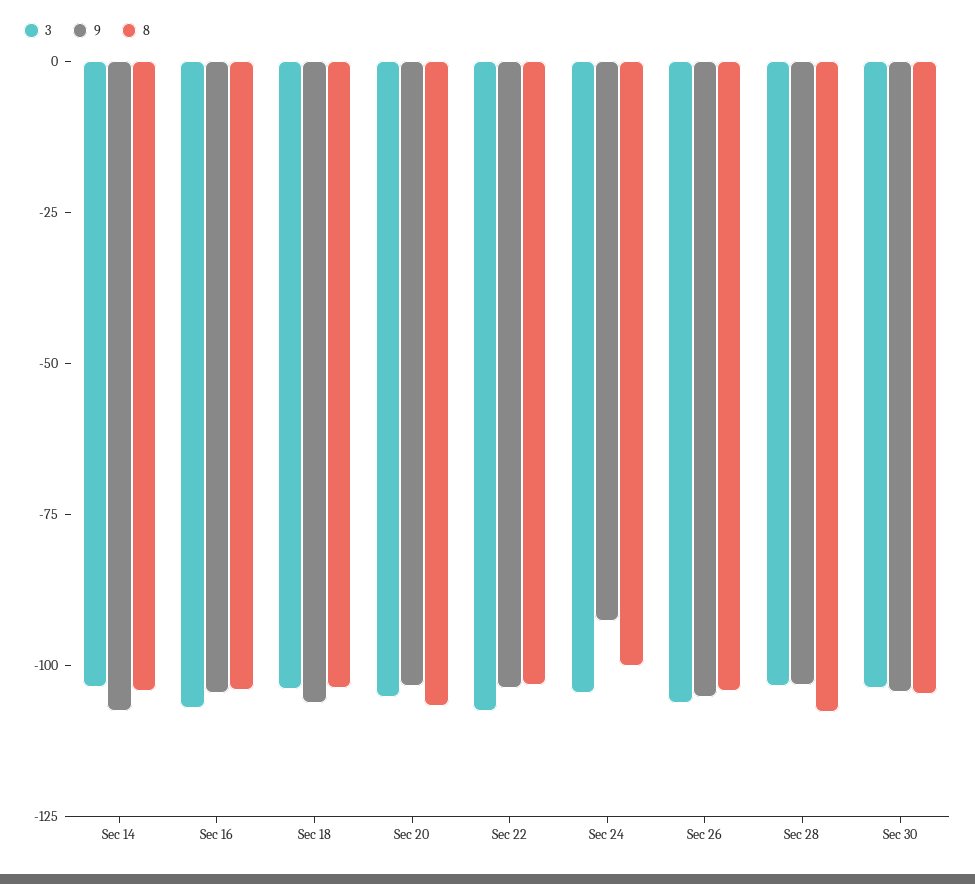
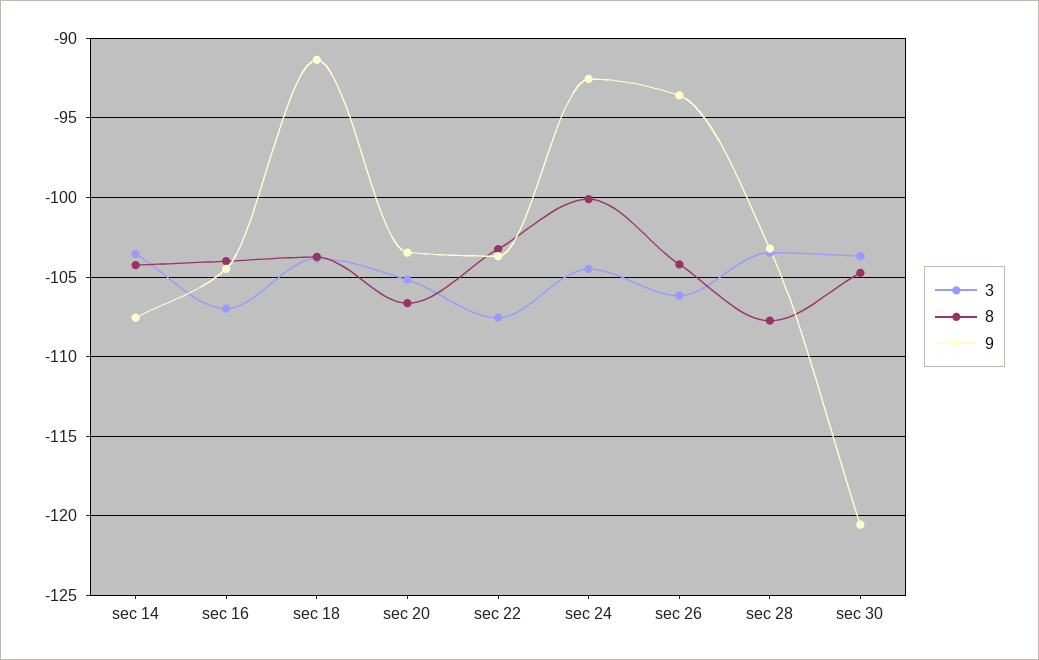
  {
    "3": {
      "Sec 14": -103.5,
      "Sec 16": -107,
      "Sec 18": -104,
      "Sec 20": -105,
      "Sec 22": -107.5,
      "Sec 24": -104.5,
      "Sec 26": -106,
      "Sec 28": -103.5,
      "Sec 30": -103.5
    },
    "9": {
      "Sec 14": -107.5,
      "Sec 16": -104.5,
-     "Sec 18": -105,
+     "Sec 18": -91.5,
      "Sec 20": -103.5,
      "Sec 22": -103.5,
      "Sec 24": -92.5,
-     "Sec 26": -105,
+     "Sec 26": -93.5,
      "Sec 28": -103,
-     "Sec 30": -105
+     "Sec 30": -120.5
    },
    "8": {
      "Sec 14": -104.5,
      "Sec 16": -104,
      "Sec 18": -103.5,
      "Sec 20": -106.5,
      "Sec 22": -103.5,
      "Sec 24": -100,
      "Sec 26": -104,
      "Sec 28": -108,
      "Sec 30": -104.5
    }
  }

